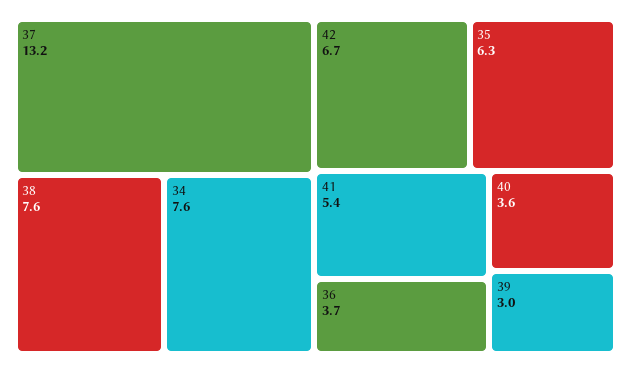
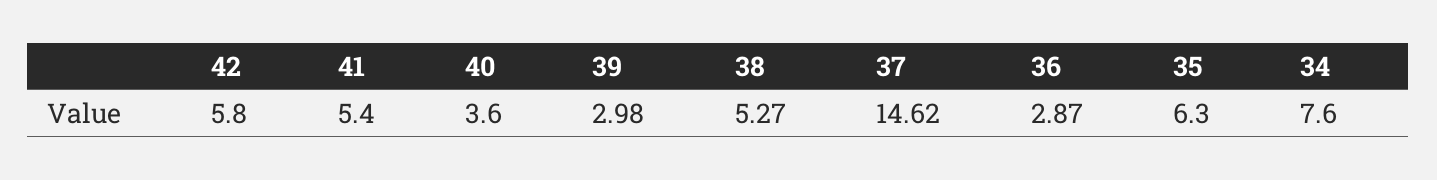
  {
-   "37": 13.2,
+   "37": 14.62,
-   "38": 7.6,
+   "38": 5.27,
    "34": 7.6,
-   "42": 6.7,
+   "42": 5.8,
    "35": 6.3,
    "41": 5.4,
-   "36": 3.7,
+   "36": 2.87,
    "40": 3.6,
    "39": 2.98
  }

